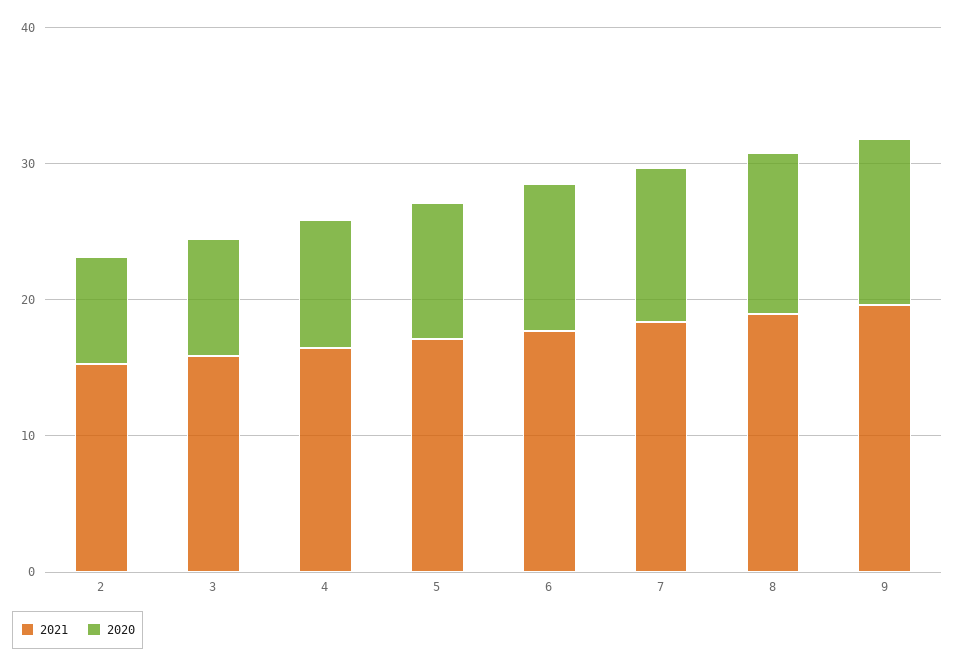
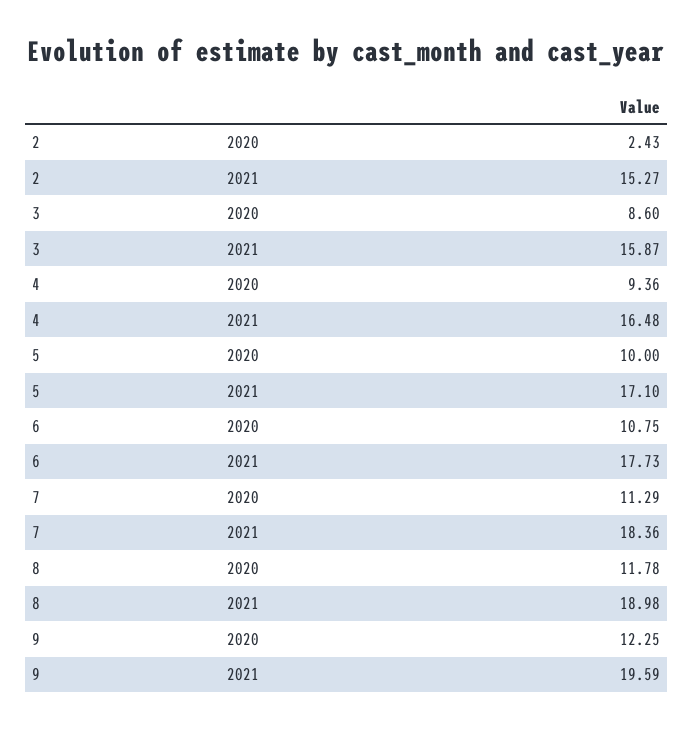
  {
    "2021": {
      "2": 15.27,
      "3": 15.87,
      "4": 16.48,
      "5": 17.1,
      "6": 17.73,
      "7": 18.36,
      "8": 18.98,
      "9": 19.59
    },
    "2020": {
-     "2": 8,
+     "2": 2.43,
      "3": 8.6,
      "4": 9.36,
      "5": 10,
      "6": 10.75,
      "7": 11.29,
      "8": 11.78,
      "9": 12.25
    }
  }

